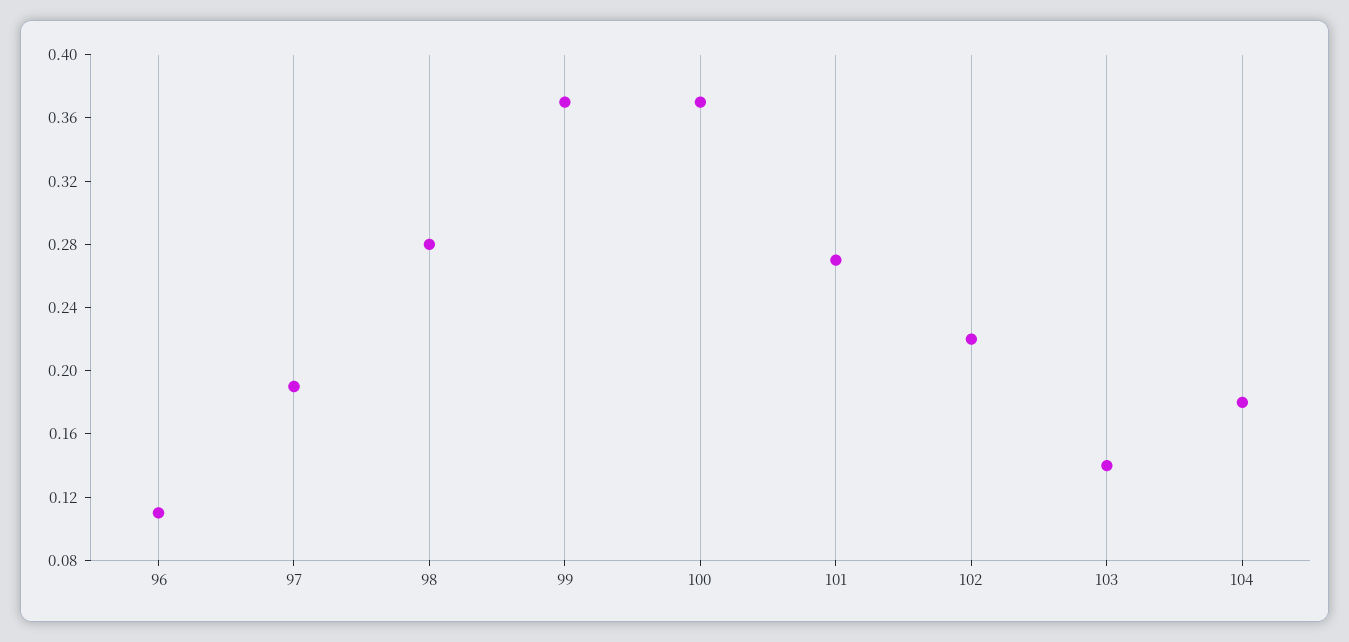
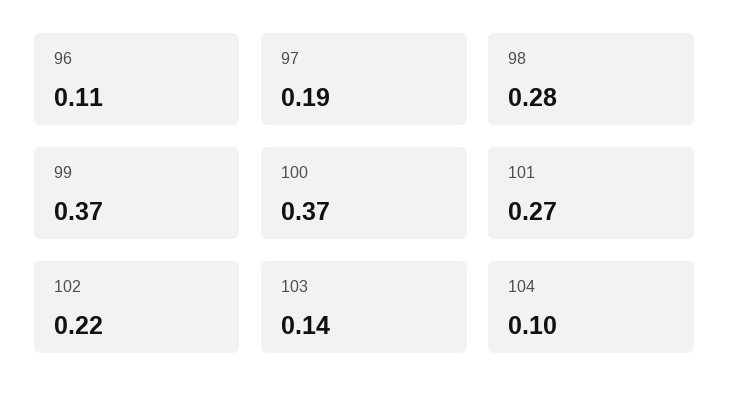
  {
    "96": 0.11,
    "97": 0.19,
    "98": 0.28,
    "99": 0.37,
    "100": 0.37,
    "101": 0.27,
    "102": 0.22,
    "103": 0.14,
-   "104": 0.18
+   "104": 0.1
  }

